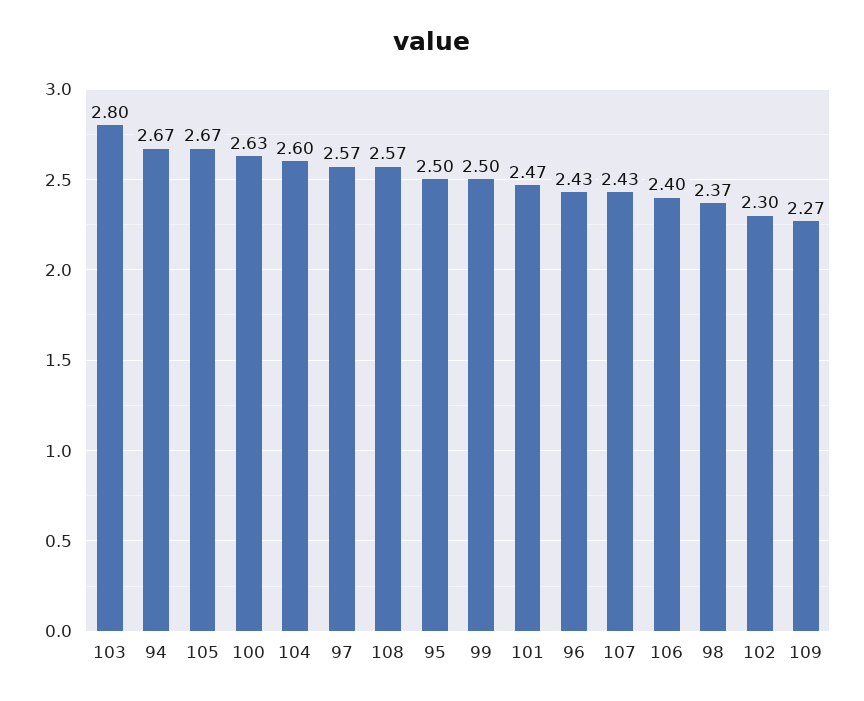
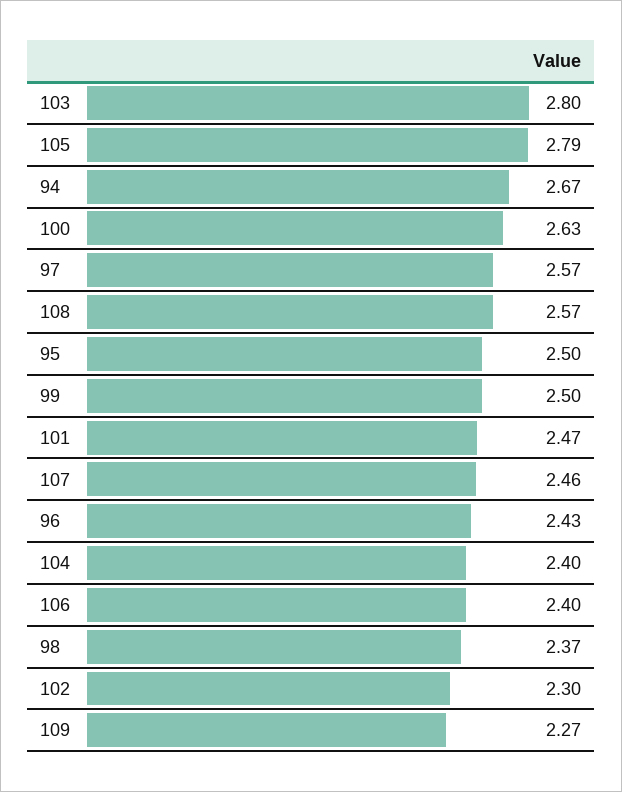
  {
    "103": 2.8,
    "94": 2.67,
-   "105": 2.67,
+   "105": 2.79,
    "100": 2.63,
-   "104": 2.6,
+   "104": 2.4,
    "97": 2.57,
    "108": 2.57,
    "95": 2.5,
    "99": 2.5,
    "101": 2.47,
    "96": 2.43,
-   "107": 2.43,
+   "107": 2.46,
    "106": 2.4,
    "98": 2.37,
    "102": 2.3,
    "109": 2.27
  }

